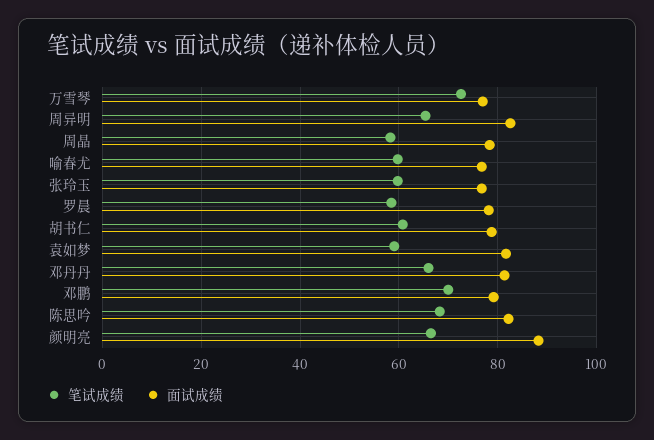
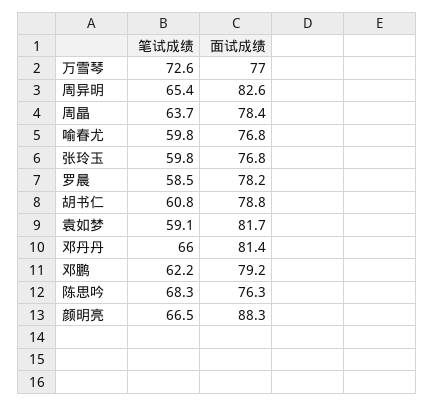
  {
    "笔试成绩": {
      "万雪琴": 72.6,
      "周异明": 65.4,
-     "周晶": 58,
+     "周晶": 63.7,
      "喻春尤": 59.8,
      "张玲玉": 59.8,
      "罗晨": 58.5,
      "胡书仁": 60.8,
      "袁如梦": 59.1,
      "邓丹丹": 66,
-     "邓鹏": 70,
+     "邓鹏": 62.2,
      "陈思吟": 68.3,
      "颜明亮": 66.5
    },
    "面试成绩": {
      "万雪琴": 77,
      "周异明": 82.6,
      "周晶": 78.4,
      "喻春尤": 76.8,
      "张玲玉": 76.8,
      "罗晨": 78.2,
      "胡书仁": 78.8,
      "袁如梦": 81.7,
      "邓丹丹": 81.4,
      "邓鹏": 79.2,
-     "陈思吟": 82,
+     "陈思吟": 76.3,
      "颜明亮": 88.3
    }
  }

